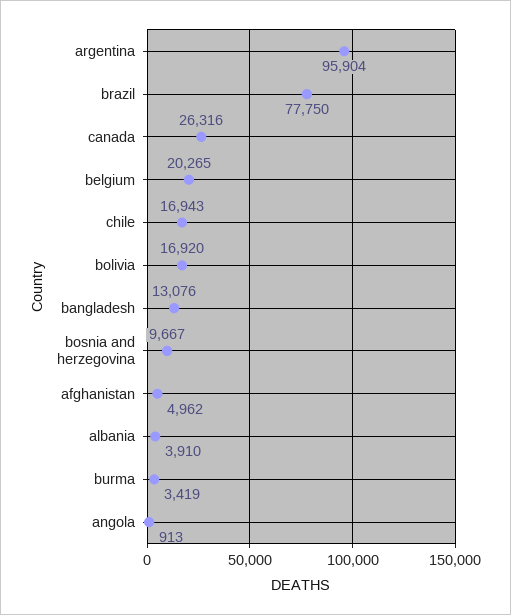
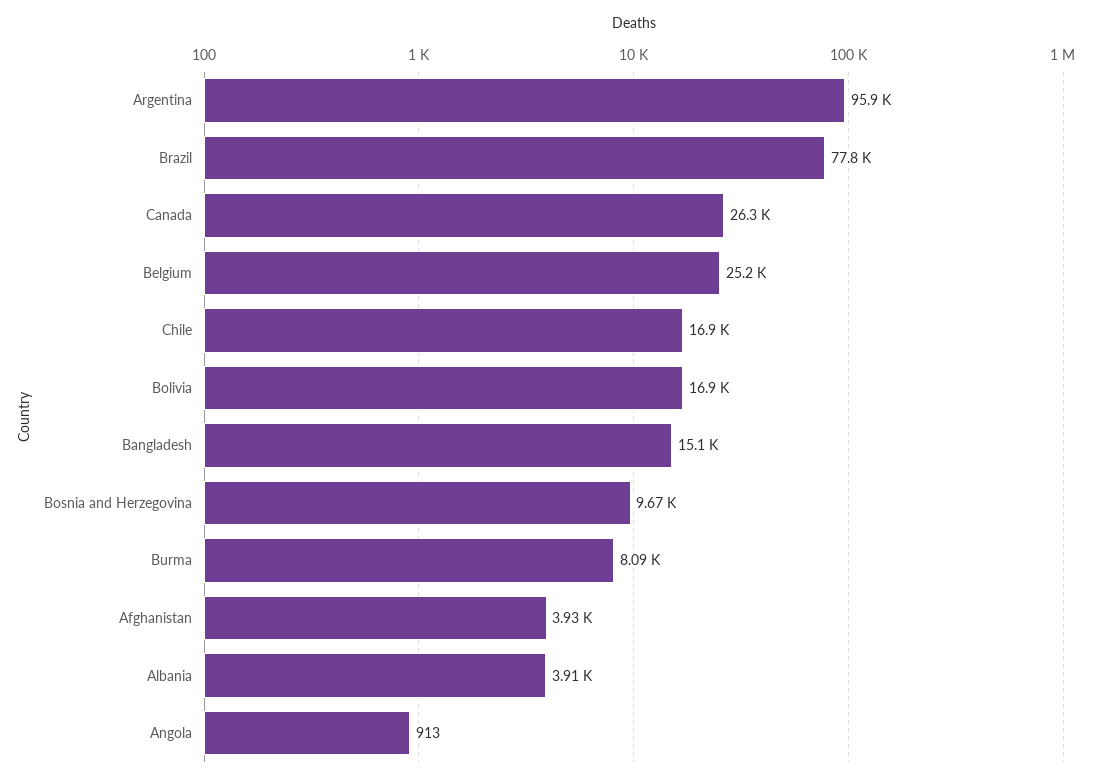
  {
    "argentina": 95904,
    "brazil": 77750,
    "canada": 26316,
-   "belgium": 20265,
+   "belgium": 25200,
    "chile": 16943,
    "bolivia": 16920,
-   "bangladesh": 13076,
+   "bangladesh": 15100,
    "bosnia and herzegovina": 9667,
-   "afghanistan": 4962,
+   "afghanistan": 3930,
    "albania": 3910,
-   "burma": 3419,
+   "burma": 8090,
    "angola": 913
  }

